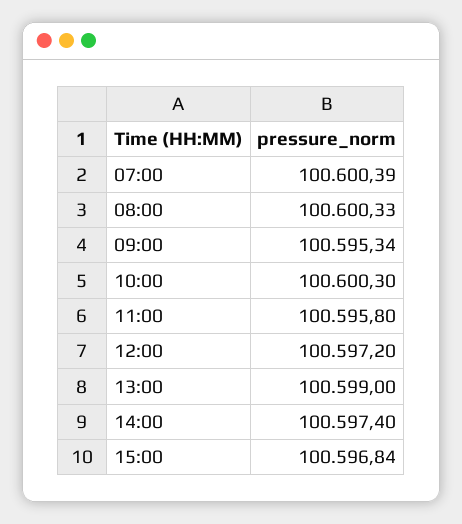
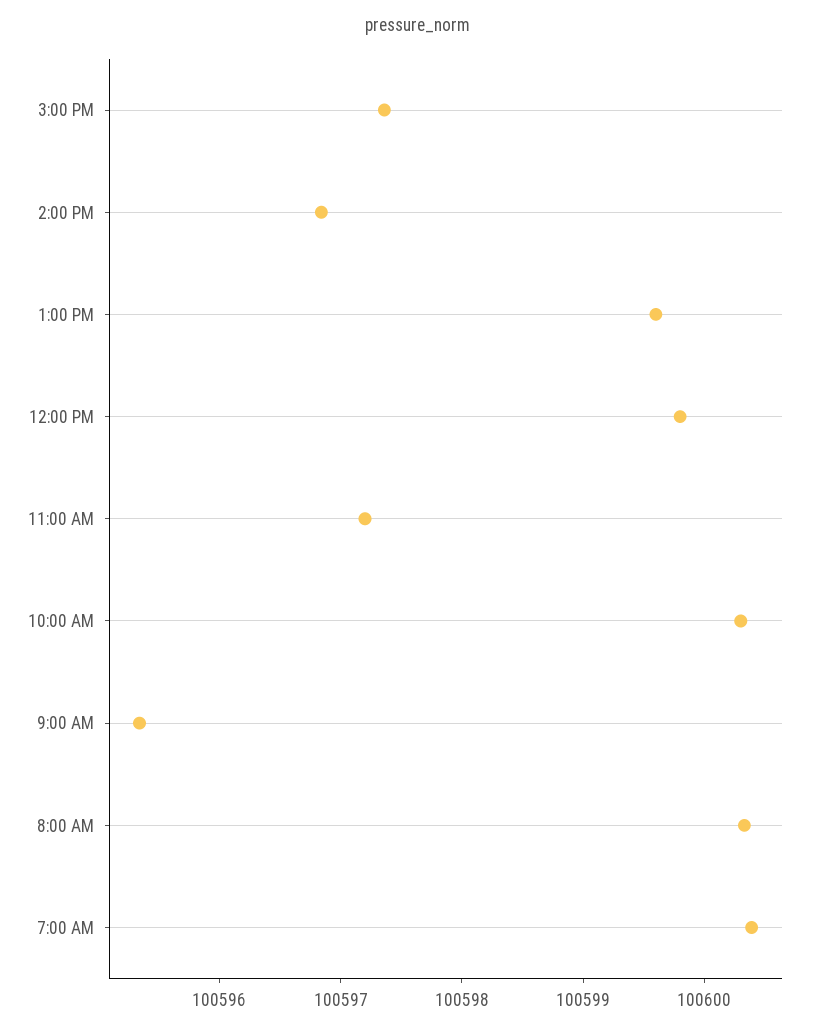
  {
    "07:00": 100600.39,
    "08:00": 100600.33,
    "09:00": 100595.34,
    "10:00": 100600.3,
-   "11:00": 100595.8,
+   "11:00": 100597.2,
-   "12:00": 100597.2,
+   "12:00": 100599.8,
-   "13:00": 100599,
+   "13:00": 100599.6,
-   "14:00": 100597.4,
+   "14:00": 100596.8,
-   "15:00": 100596.84
+   "15:00": 100597.4
  }

